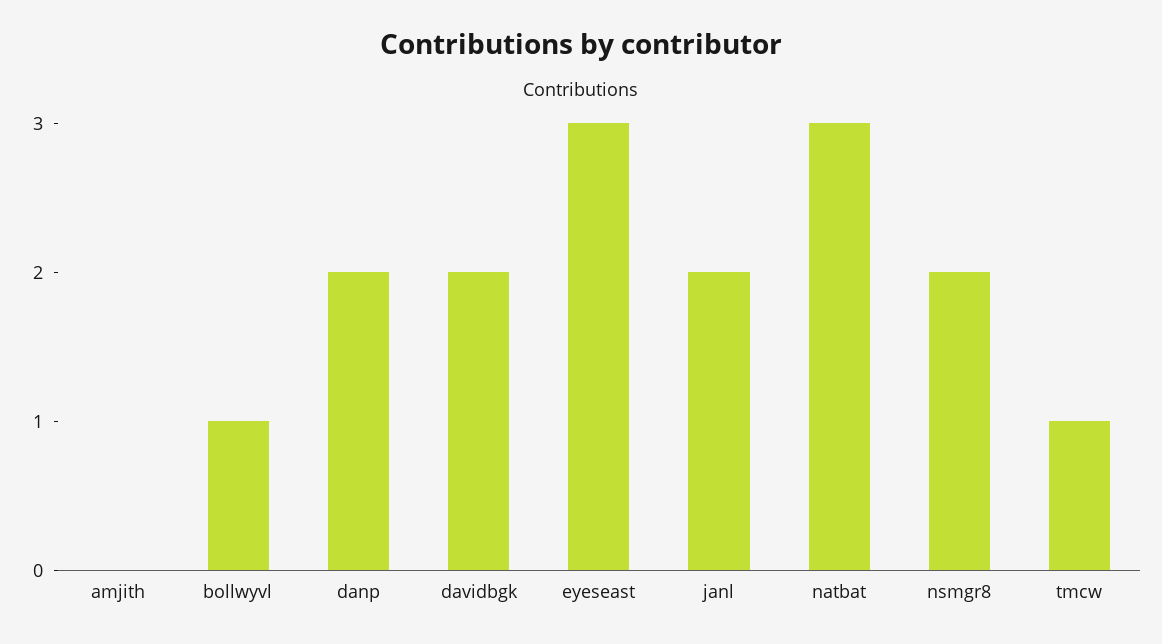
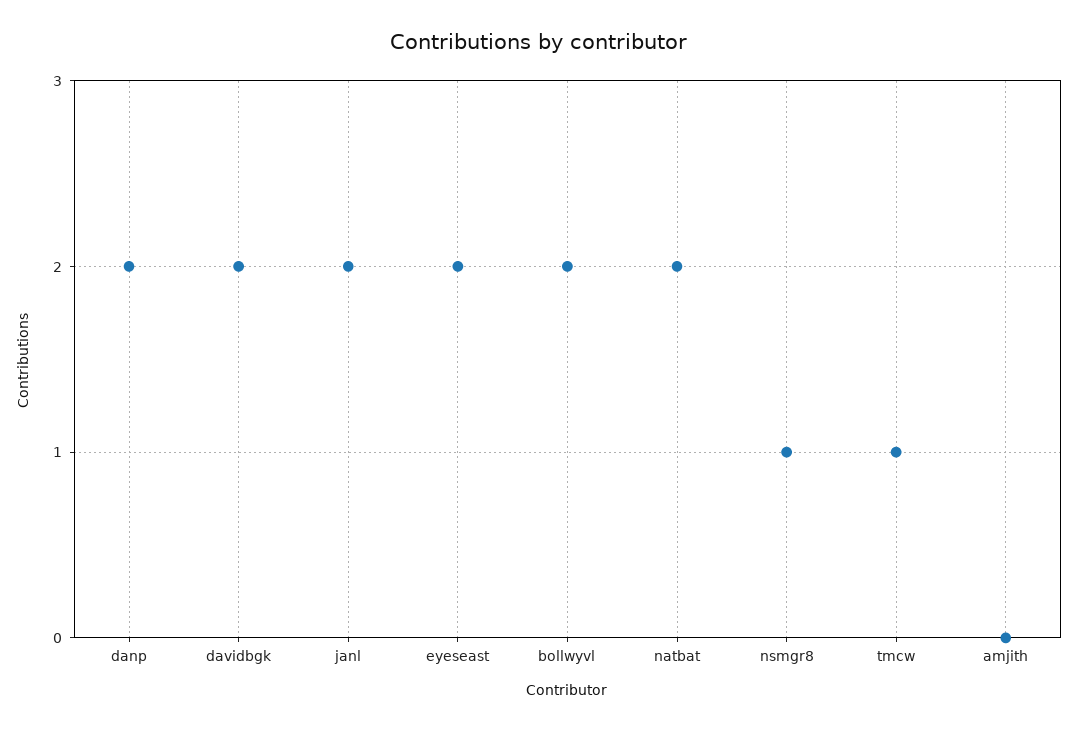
  {
    "amjith": 0,
-   "bollwyvl": 1,
+   "bollwyvl": 2,
    "danp": 2,
    "davidbgk": 2,
-   "eyeseast": 3,
+   "eyeseast": 2,
    "janl": 2,
-   "natbat": 3,
+   "natbat": 2,
-   "nsmgr8": 2,
+   "nsmgr8": 1,
    "tmcw": 1
  }

